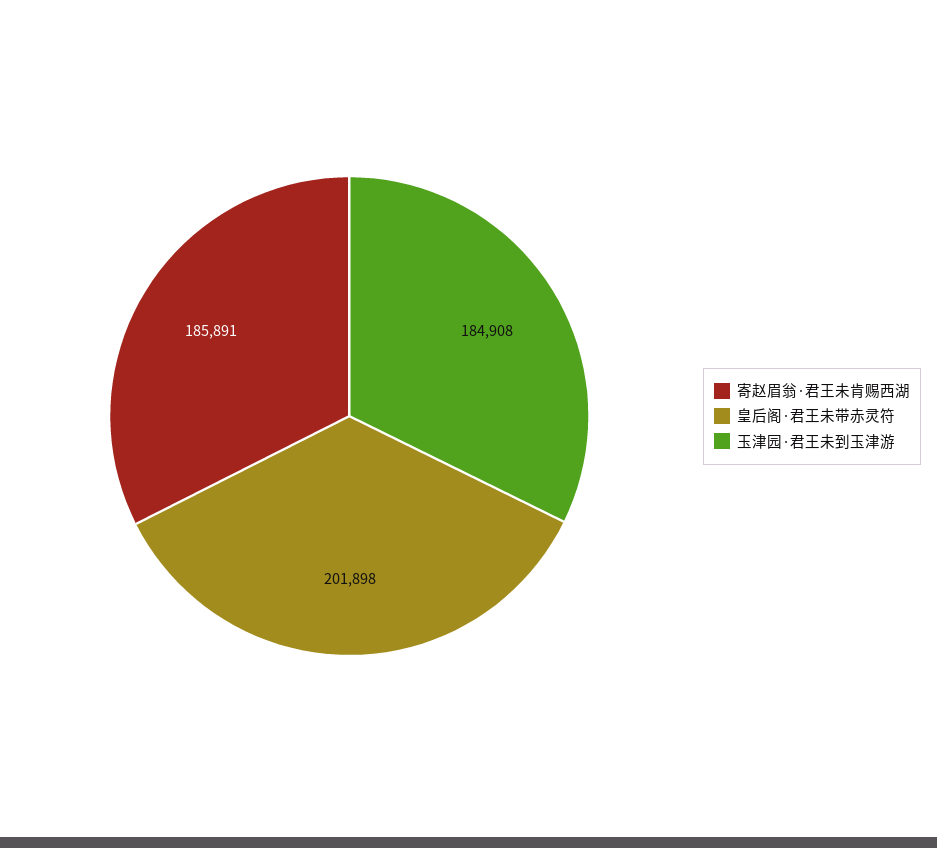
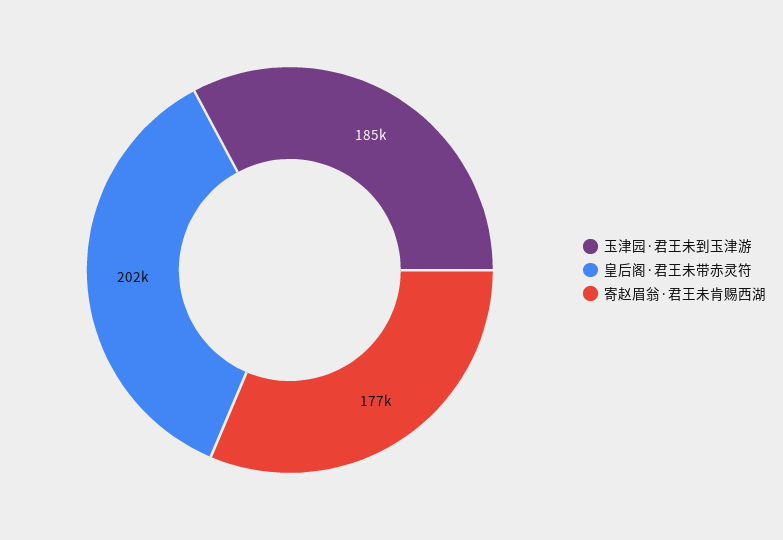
  {
-   "寄赵眉翁·君王未肯赐西湖": 185891,
+   "寄赵眉翁·君王未肯赐西湖": 177000,
    "皇后阁·君王未带赤灵符": 201898,
    "玉津园·君王未到玉津游": 184908
  }

